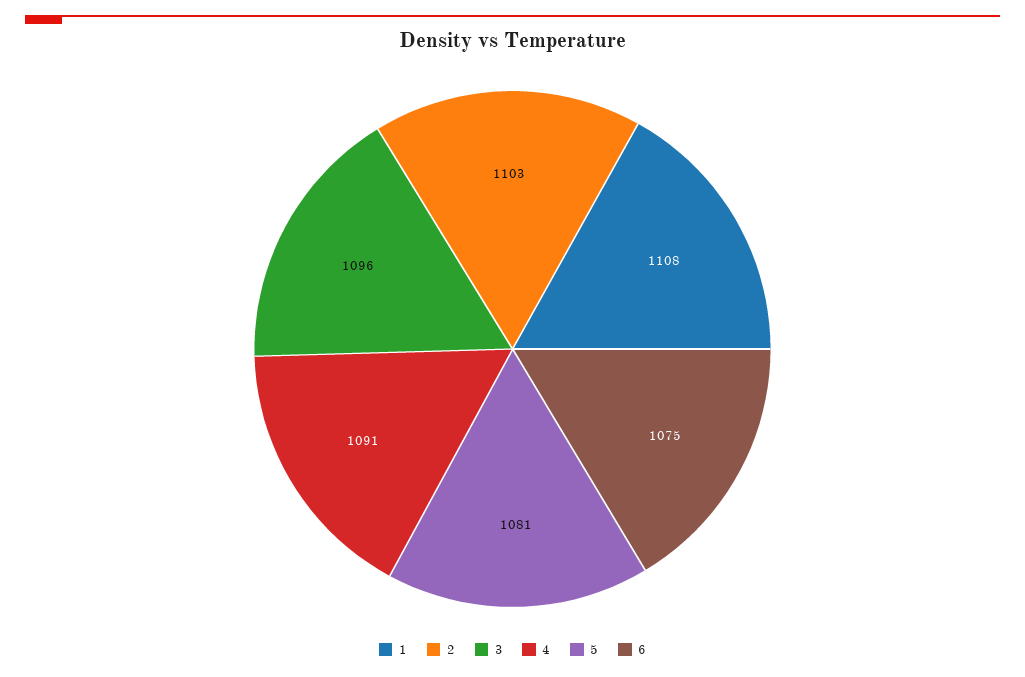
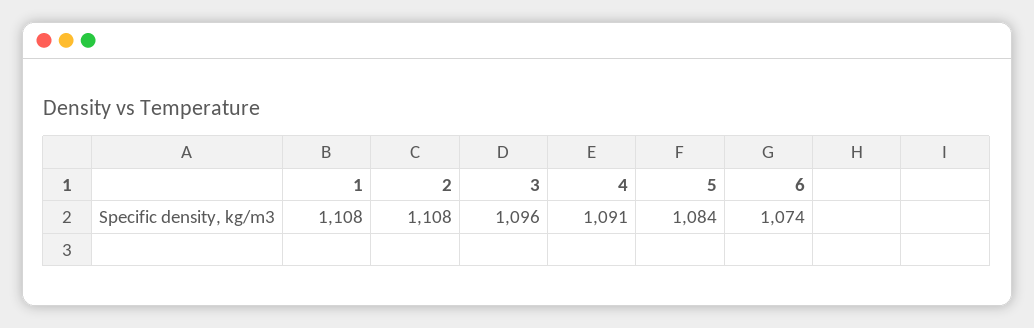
  {
    "1": 1108,
-   "2": 1103,
+   "2": 1108,
    "3": 1096,
    "4": 1091,
-   "5": 1081,
+   "5": 1084,
-   "6": 1075
+   "6": 1074
  }

